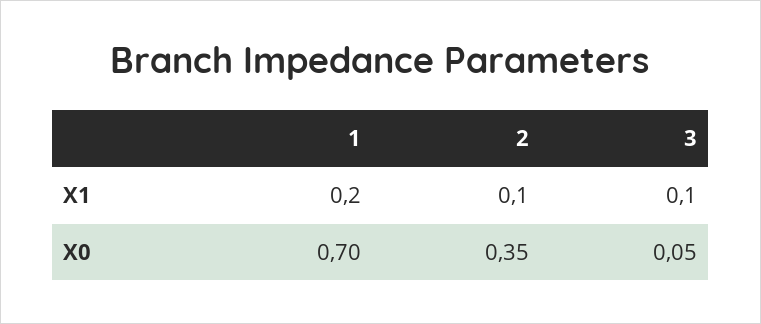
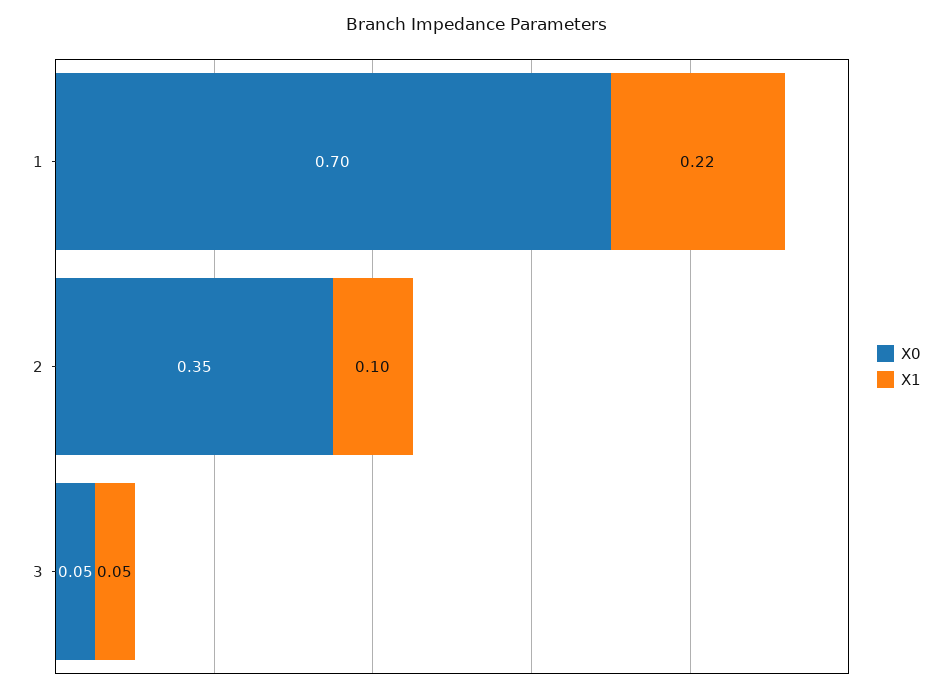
  {
    "X1": {
-     "1": 0.2,
+     "1": 0.22,
      "2": 0.1,
-     "3": 0.1
+     "3": 0.05
    },
    "X0": {
      "1": 0.7,
      "2": 0.35,
      "3": 0.05
    }
  }

